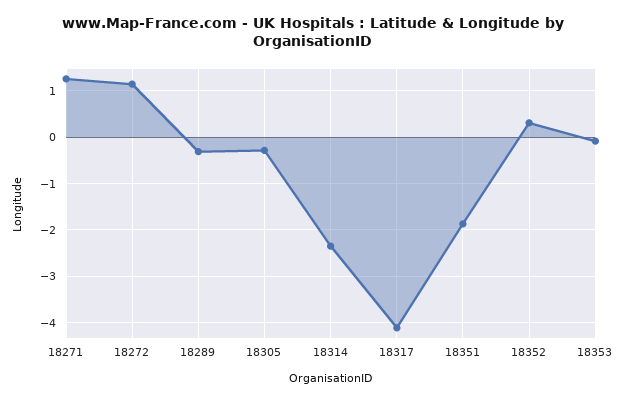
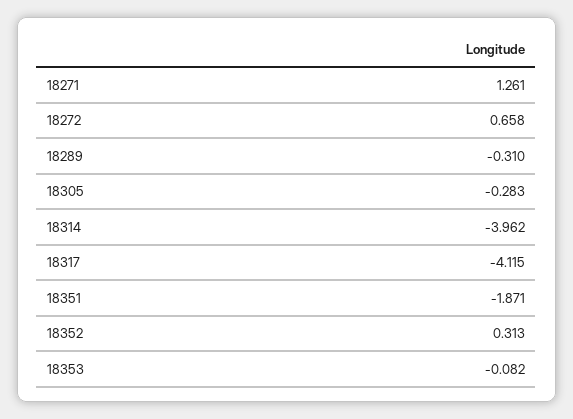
  {
    "18271": 1.261,
-   "18272": 1.2,
+   "18272": 0.658,
    "18289": -0.31,
    "18305": -0.283,
-   "18314": -2.4,
+   "18314": -3.962,
    "18317": -4.115,
    "18351": -1.871,
    "18352": 0.313,
    "18353": -0.082
  }

